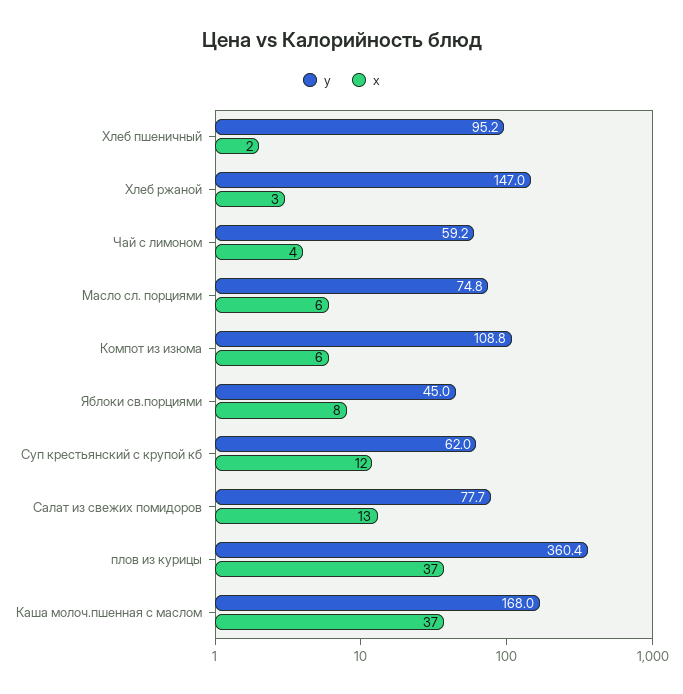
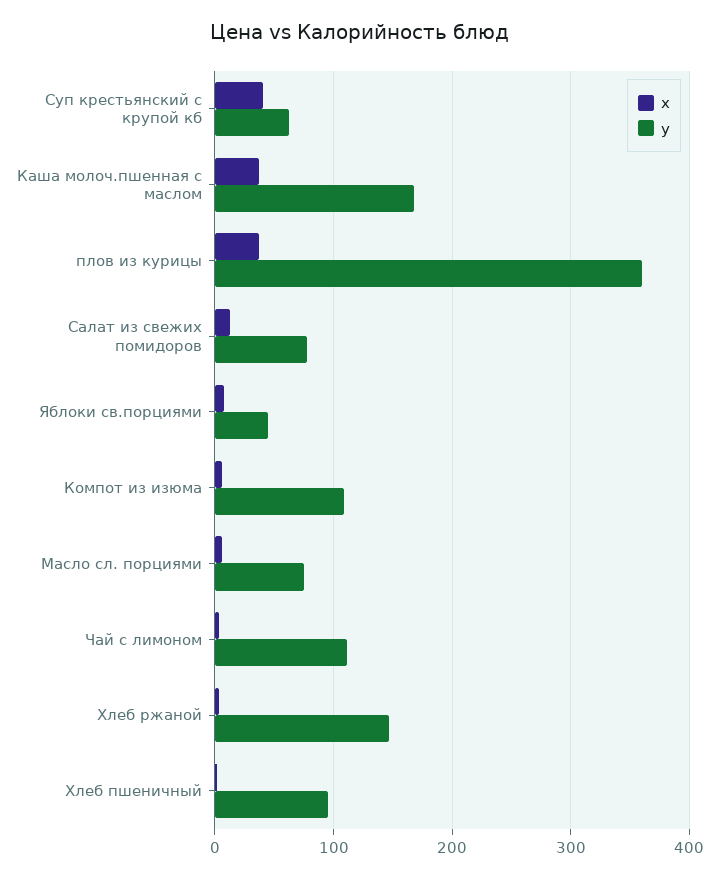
  {
    "y": {
      "Хлеб пшеничный": 95.2,
      "Хлеб ржаной": 147,
-     "Чай с лимоном": 59.2,
+     "Чай с лимоном": 110,
      "Масло сл. порциями": 74.8,
      "Компот из изюма": 108.8,
      "Яблоки св.порциями": 45,
      "Суп крестьянский с крупой кб": 62,
      "Салат из свежих помидоров": 77.7,
      "плов из курицы": 360.4,
      "Каша молоч.пшенная с маслом": 168
    },
    "x": {
      "Хлеб пшеничный": 2,
      "Хлеб ржаной": 3,
      "Чай с лимоном": 4,
      "Масло сл. порциями": 6,
      "Компот из изюма": 6,
      "Яблоки св.порциями": 8,
-     "Суп крестьянский с крупой кб": 12,
+     "Суп крестьянский с крупой кб": 40,
      "Салат из свежих помидоров": 13,
      "плов из курицы": 37,
      "Каша молоч.пшенная с маслом": 37
    }
  }

